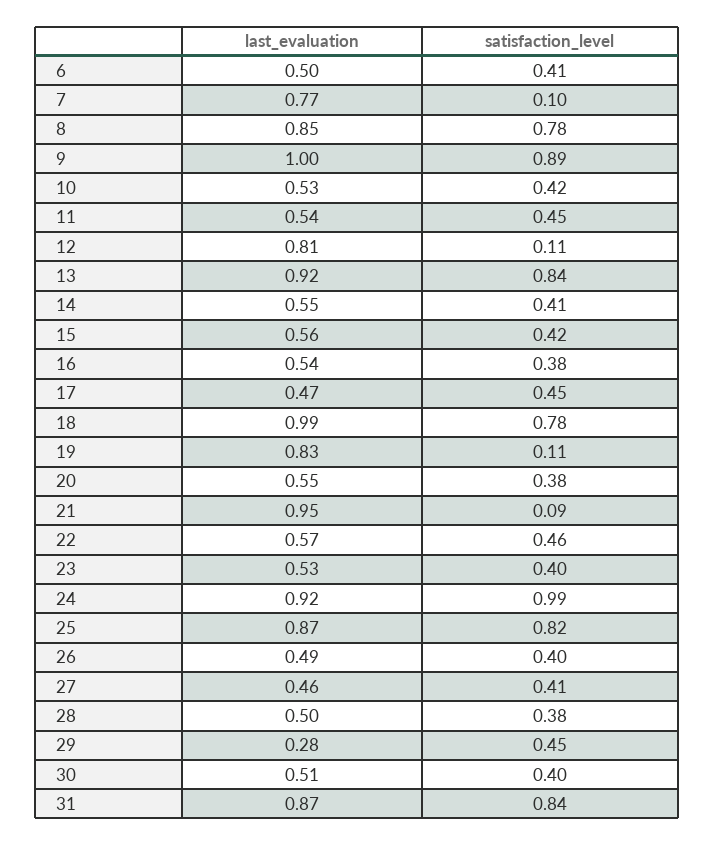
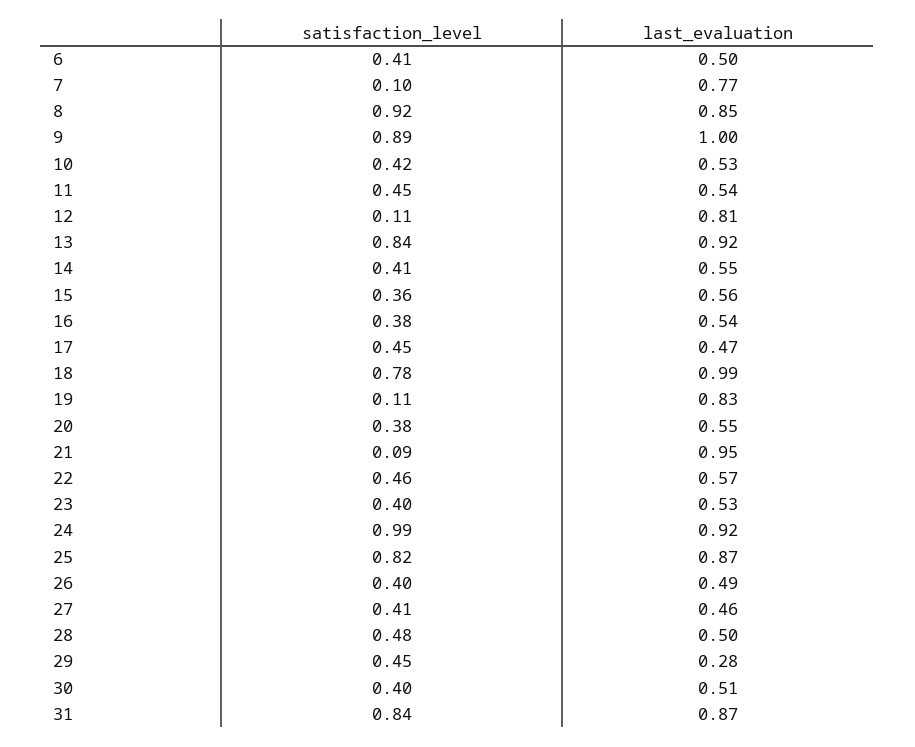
  {
    "last_evaluation": {
      "6": 0.5,
      "7": 0.77,
      "8": 0.85,
      "9": 1,
      "10": 0.53,
      "11": 0.54,
      "12": 0.81,
      "13": 0.92,
      "14": 0.55,
      "15": 0.56,
      "16": 0.54,
      "17": 0.47,
      "18": 0.99,
      "19": 0.83,
      "20": 0.55,
      "21": 0.95,
      "22": 0.57,
      "23": 0.53,
      "24": 0.92,
      "25": 0.87,
      "26": 0.49,
      "27": 0.46,
      "28": 0.5,
      "29": 0.28,
      "30": 0.51,
      "31": 0.87
    },
    "satisfaction_level": {
      "6": 0.41,
      "7": 0.1,
-     "8": 0.78,
+     "8": 0.92,
      "9": 0.89,
      "10": 0.42,
      "11": 0.45,
      "12": 0.11,
      "13": 0.84,
      "14": 0.41,
-     "15": 0.42,
+     "15": 0.36,
      "16": 0.38,
      "17": 0.45,
      "18": 0.78,
      "19": 0.11,
      "20": 0.38,
      "21": 0.09,
      "22": 0.46,
      "23": 0.4,
      "24": 0.99,
      "25": 0.82,
      "26": 0.4,
      "27": 0.41,
-     "28": 0.38,
+     "28": 0.48,
      "29": 0.45,
      "30": 0.4,
      "31": 0.84
    }
  }

